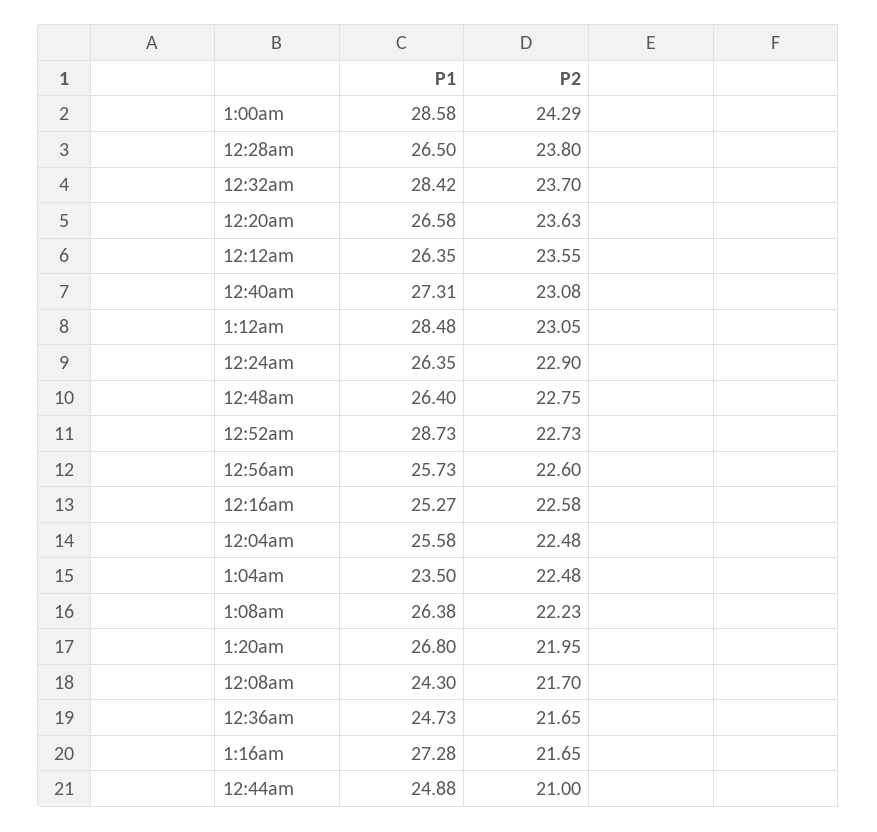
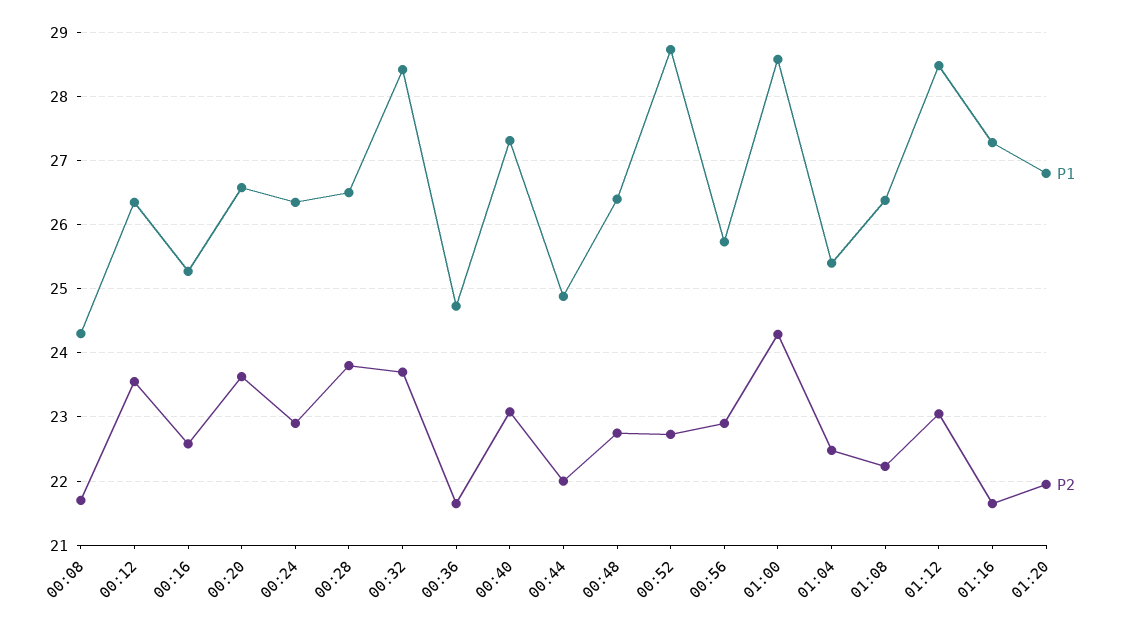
  {
    "P1": {
      "1:00am": 28.58,
      "12:28am": 26.5,
      "12:32am": 28.42,
      "12:20am": 26.58,
      "12:12am": 26.35,
      "12:40am": 27.31,
      "1:12am": 28.48,
      "12:24am": 26.35,
      "12:48am": 26.4,
      "12:52am": 28.73,
      "12:56am": 25.73,
      "12:16am": 25.27,
-     "12:04am": 25.58,
-     "1:04am": 23.5,
+     "1:04am": 25.4,
      "1:08am": 26.38,
      "1:20am": 26.8,
      "12:08am": 24.3,
      "12:36am": 24.73,
      "1:16am": 27.28,
      "12:44am": 24.88
    },
    "P2": {
      "1:00am": 24.29,
      "12:28am": 23.8,
      "12:32am": 23.7,
      "12:20am": 23.63,
      "12:12am": 23.55,
      "12:40am": 23.08,
      "1:12am": 23.05,
      "12:24am": 22.9,
      "12:48am": 22.75,
      "12:52am": 22.73,
-     "12:56am": 22.6,
+     "12:56am": 22.9,
      "12:16am": 22.58,
-     "12:04am": 22.48,
      "1:04am": 22.48,
      "1:08am": 22.23,
      "1:20am": 21.95,
      "12:08am": 21.7,
      "12:36am": 21.65,
      "1:16am": 21.65,
-     "12:44am": 21
+     "12:44am": 22
    }
  }

